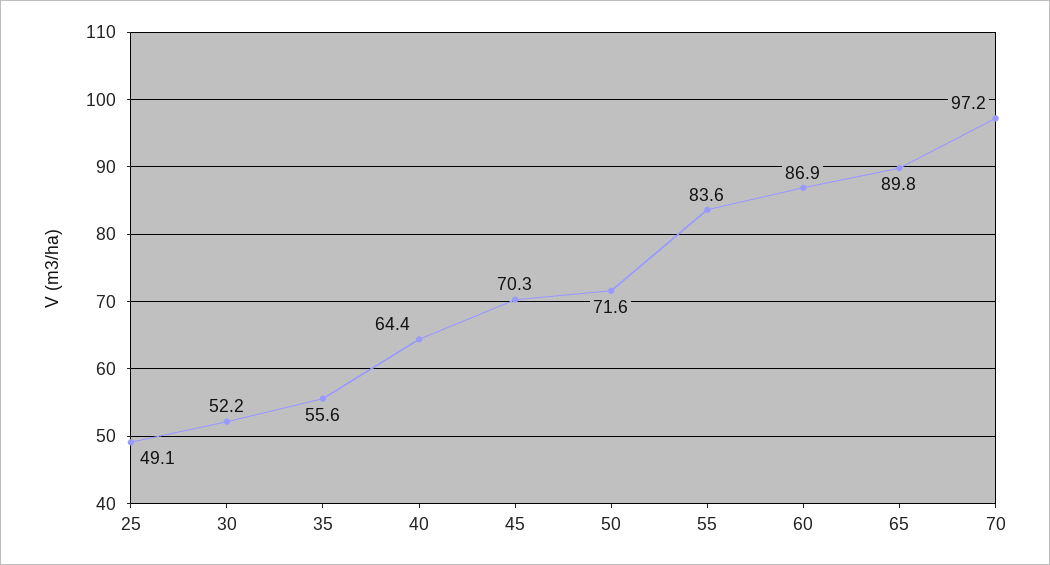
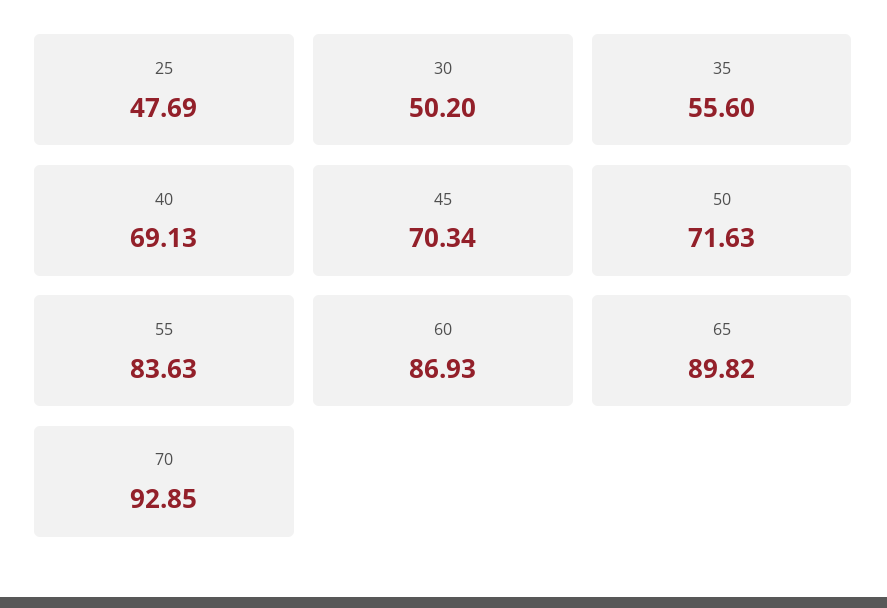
  {
-   "25": 49.1,
+   "25": 47.69,
-   "30": 52.2,
+   "30": 50.2,
    "35": 55.6,
-   "40": 64.4,
+   "40": 69.13,
    "45": 70.34,
    "50": 71.63,
    "55": 83.63,
    "60": 86.93,
    "65": 89.82,
-   "70": 97.2
+   "70": 92.85
  }

